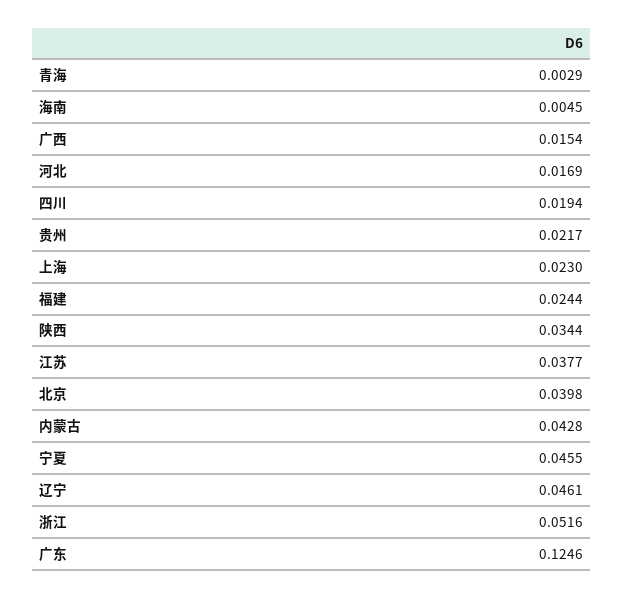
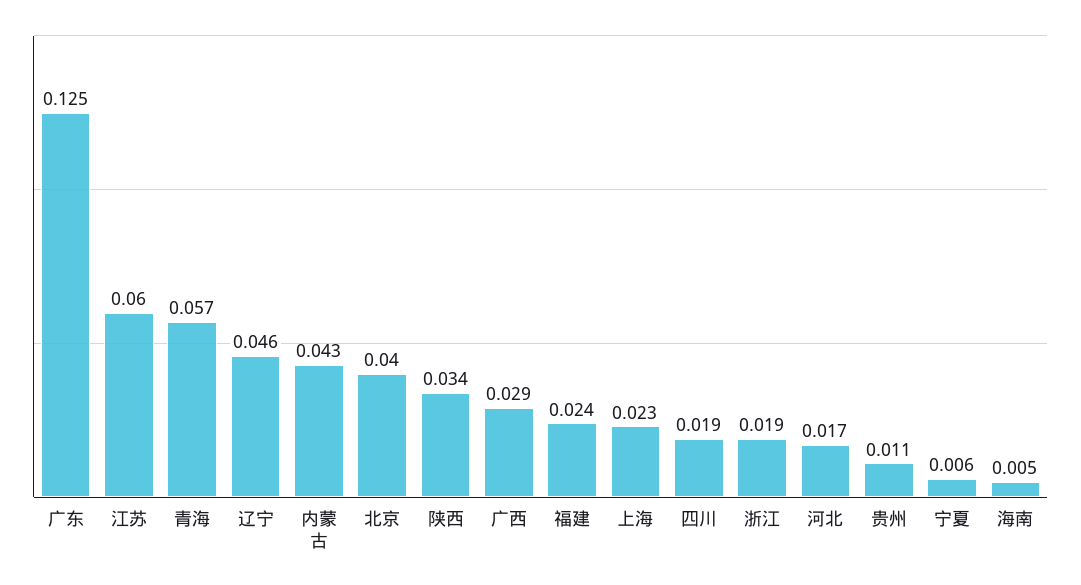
  {
-   "青海": 0.0029,
+   "青海": 0.057,
    "海南": 0.0045,
-   "广西": 0.0154,
+   "广西": 0.029,
    "河北": 0.0169,
    "四川": 0.0194,
-   "贵州": 0.0217,
+   "贵州": 0.011,
    "上海": 0.023,
    "福建": 0.0244,
    "陕西": 0.0344,
-   "江苏": 0.0377,
+   "江苏": 0.06,
    "北京": 0.0398,
    "内蒙古": 0.0428,
-   "宁夏": 0.0455,
+   "宁夏": 0.006,
    "辽宁": 0.0461,
-   "浙江": 0.0516,
+   "浙江": 0.019,
    "广东": 0.1246
  }

